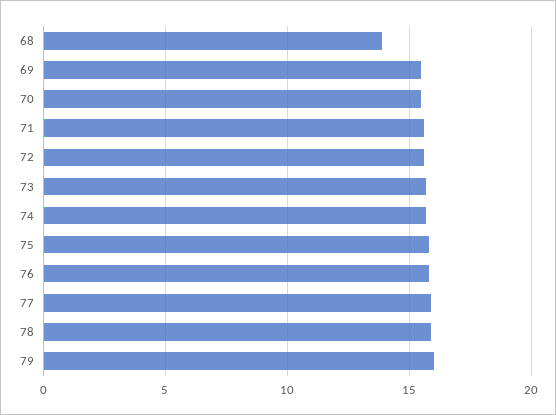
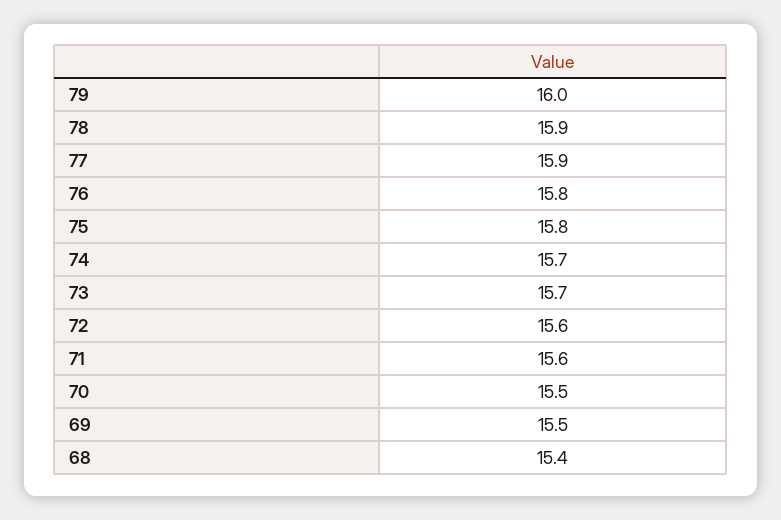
  {
-   "68": 14,
+   "68": 15.4,
    "69": 15.5,
    "70": 15.5,
    "71": 15.6,
    "72": 15.6,
    "73": 15.7,
    "74": 15.7,
    "75": 15.8,
    "76": 15.8,
    "77": 15.9,
    "78": 15.9,
    "79": 16
  }

